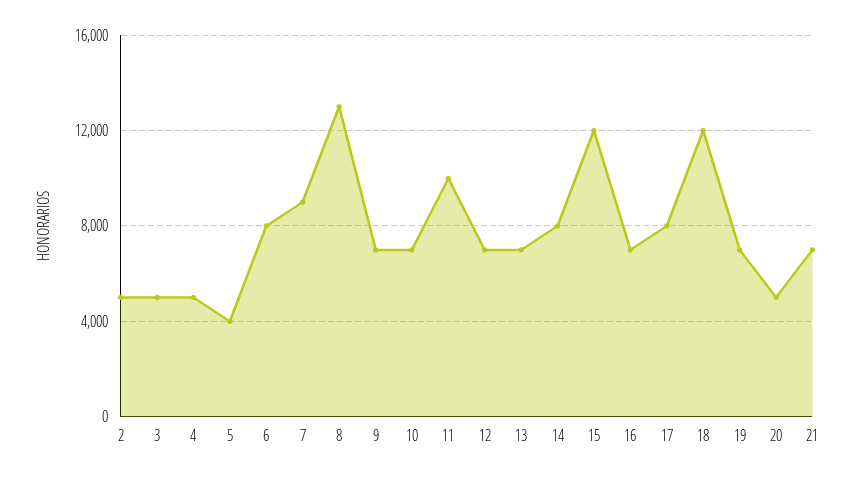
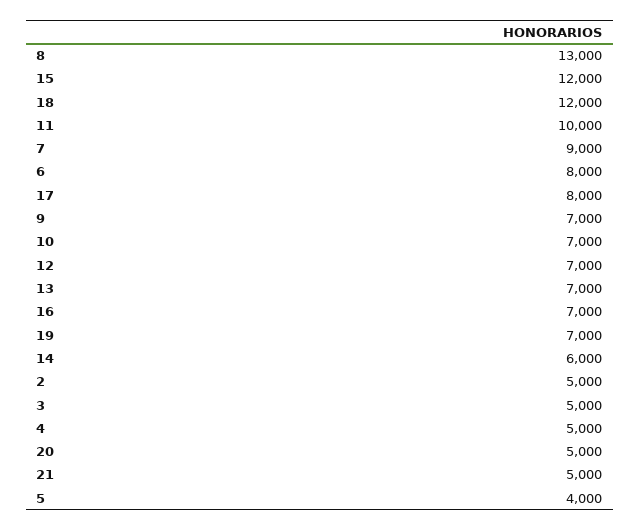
  {
    "2": 5000,
    "3": 5000,
    "4": 5000,
    "5": 4000,
    "6": 8000,
    "7": 9000,
    "8": 13000,
    "9": 7000,
    "10": 7000,
    "11": 10000,
    "12": 7000,
    "13": 7000,
-   "14": 8000,
+   "14": 6000,
    "15": 12000,
    "16": 7000,
    "17": 8000,
    "18": 12000,
    "19": 7000,
    "20": 5000,
-   "21": 7000
+   "21": 5000
  }

